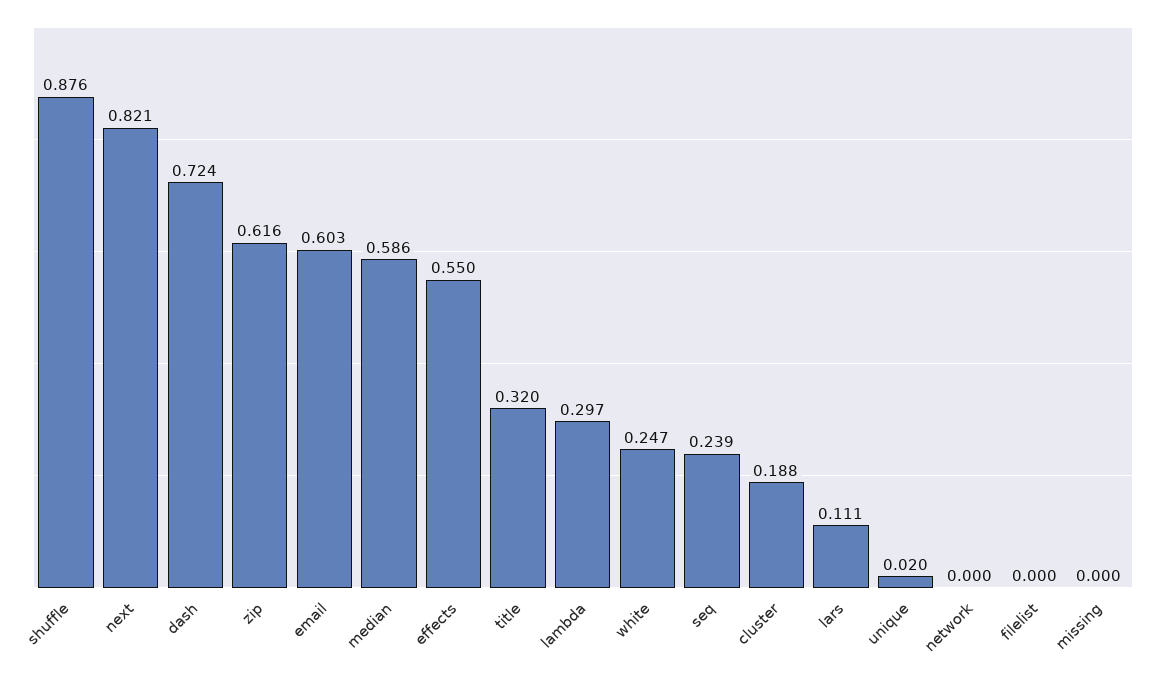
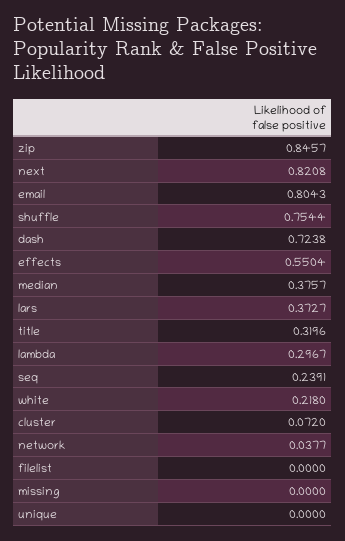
  {
-   "shuffle": 0.876,
+   "shuffle": 0.7544,
    "next": 0.8208,
    "dash": 0.7238,
-   "zip": 0.616,
+   "zip": 0.8457,
-   "email": 0.603,
+   "email": 0.8043,
-   "median": 0.586,
+   "median": 0.3757,
    "effects": 0.5504,
    "title": 0.3196,
    "lambda": 0.2967,
-   "white": 0.247,
+   "white": 0.218,
    "seq": 0.2391,
-   "cluster": 0.188,
+   "cluster": 0.072,
-   "lars": 0.111,
+   "lars": 0.3727,
-   "unique": 0.02,
+   "unique": 0,
-   "network": 0,
+   "network": 0.0377,
    "filelist": 0,
    "missing": 0
  }

